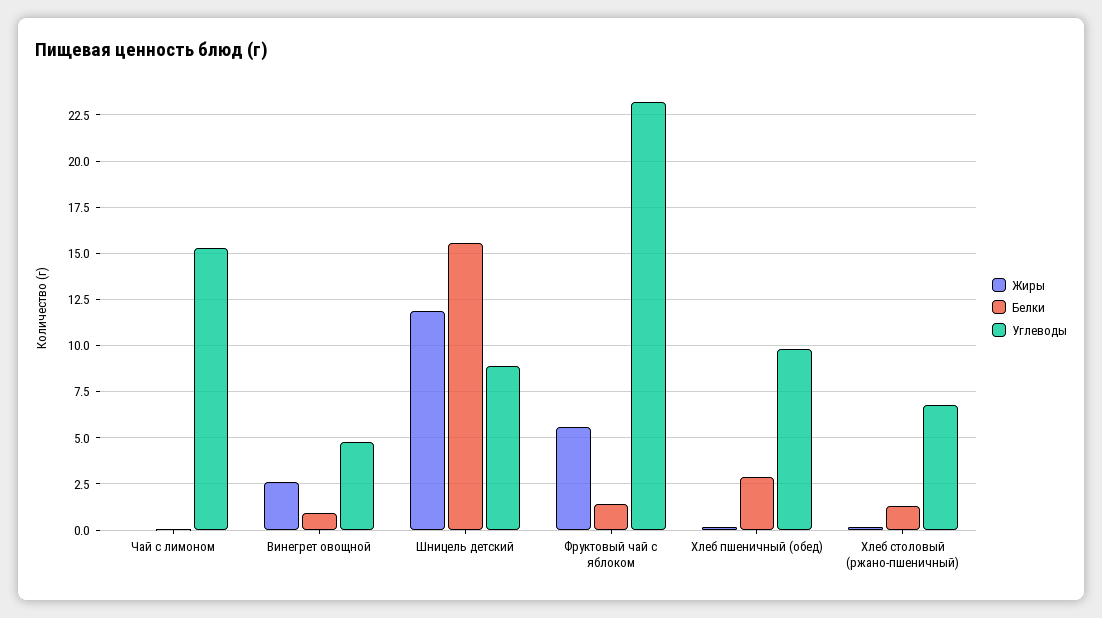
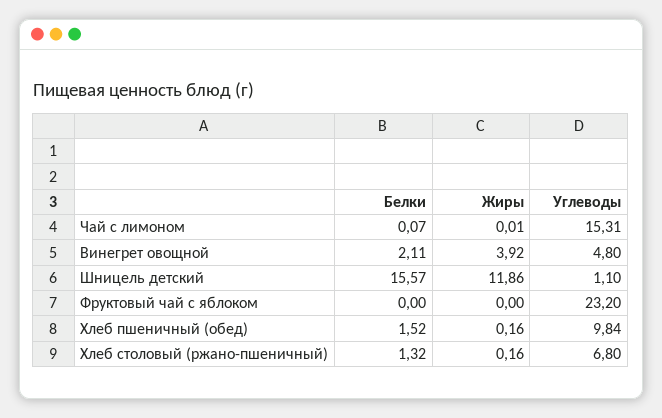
  {
    "Жиры": {
      "Чай с лимоном": 0.01,
-     "Винегрет овощной": 2.5,
+     "Винегрет овощной": 3.92,
      "Шницель детский": 11.86,
-     "Фруктовый чай с яблоком": 5.5,
+     "Фруктовый чай с яблоком": 0,
      "Хлеб пшеничный (обед)": 0.16,
      "Хлеб столовый (ржано-пшеничный)": 0.16
    },
    "Белки": {
      "Чай с лимоном": 0.07,
-     "Винегрет овощной": 1,
+     "Винегрет овощной": 2.11,
      "Шницель детский": 15.57,
-     "Фруктовый чай с яблоком": 1.5,
+     "Фруктовый чай с яблоком": 0,
-     "Хлеб пшеничный (обед)": 3,
+     "Хлеб пшеничный (обед)": 1.52,
      "Хлеб столовый (ржано-пшеничный)": 1.32
    },
    "Углеводы": {
      "Чай с лимоном": 15.31,
      "Винегрет овощной": 4.8,
-     "Шницель детский": 9,
+     "Шницель детский": 1.1,
      "Фруктовый чай с яблоком": 23.2,
      "Хлеб пшеничный (обед)": 9.84,
      "Хлеб столовый (ржано-пшеничный)": 6.8
    }
  }

